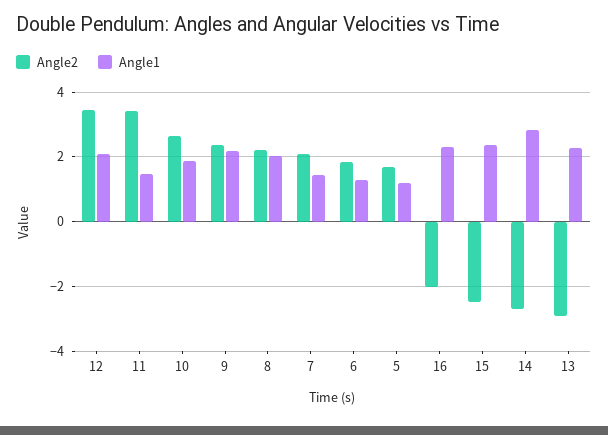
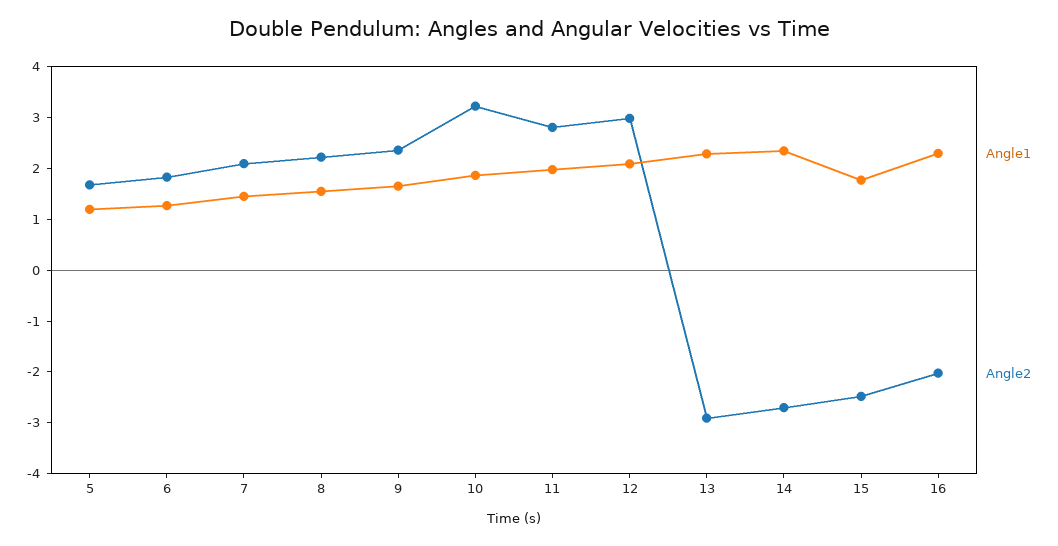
  {
    "Angle2": {
-     "12": 3.4,
+     "12": 3,
-     "11": 3.4,
+     "11": 2.8,
-     "10": 2.6,
+     "10": 3.2,
      "9": 2.4,
      "8": 2.2,
      "7": 2,
      "6": 1.8,
      "5": 1.6,
      "16": -2,
      "15": -2.4,
      "14": -2.8,
      "13": -3
    },
    "Angle1": {
      "12": 2,
-     "11": 1.4,
+     "11": 2,
      "10": 1.8,
-     "9": 2.2,
+     "9": 1.6,
-     "8": 2,
+     "8": 1.6,
      "7": 1.4,
      "6": 1.2,
      "5": 1.2,
      "16": 2.2,
-     "15": 2.4,
+     "15": 1.8,
-     "14": 2.8,
+     "14": 2.4,
      "13": 2.2
    }
  }

